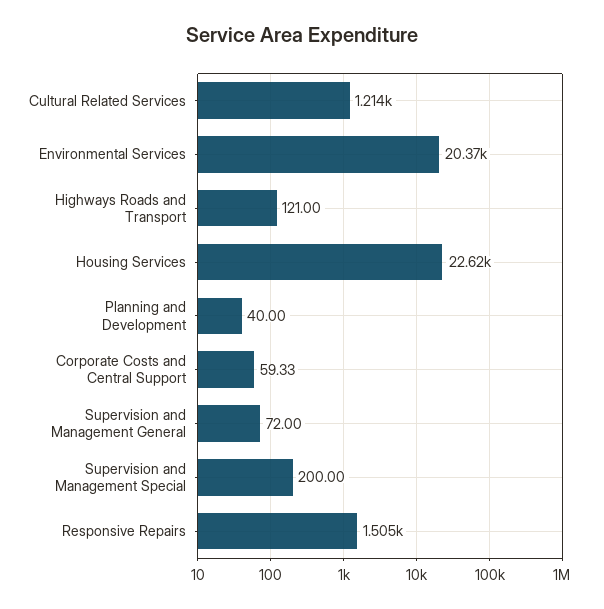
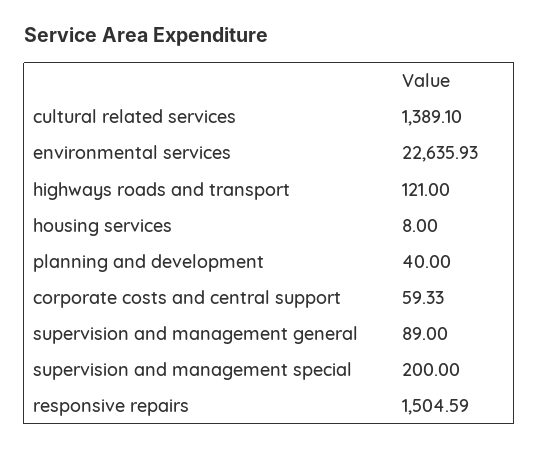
  {
-   "Cultural Related Services": 1214,
+   "Cultural Related Services": 1389.1,
-   "Environmental Services": 20370,
+   "Environmental Services": 22635.93,
    "Highways Roads and Transport": 121,
-   "Housing Services": 22620,
+   "Housing Services": 8,
    "Planning and Development": 40,
    "Corporate Costs and Central Support": 59.33,
-   "Supervision and Management General": 72,
+   "Supervision and Management General": 89,
    "Supervision and Management Special": 200,
    "Responsive Repairs": 1504.59
  }

